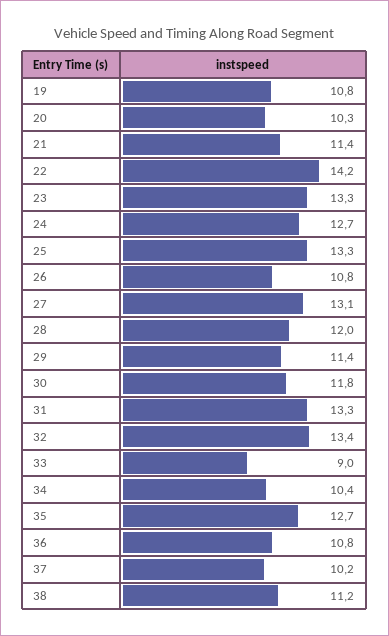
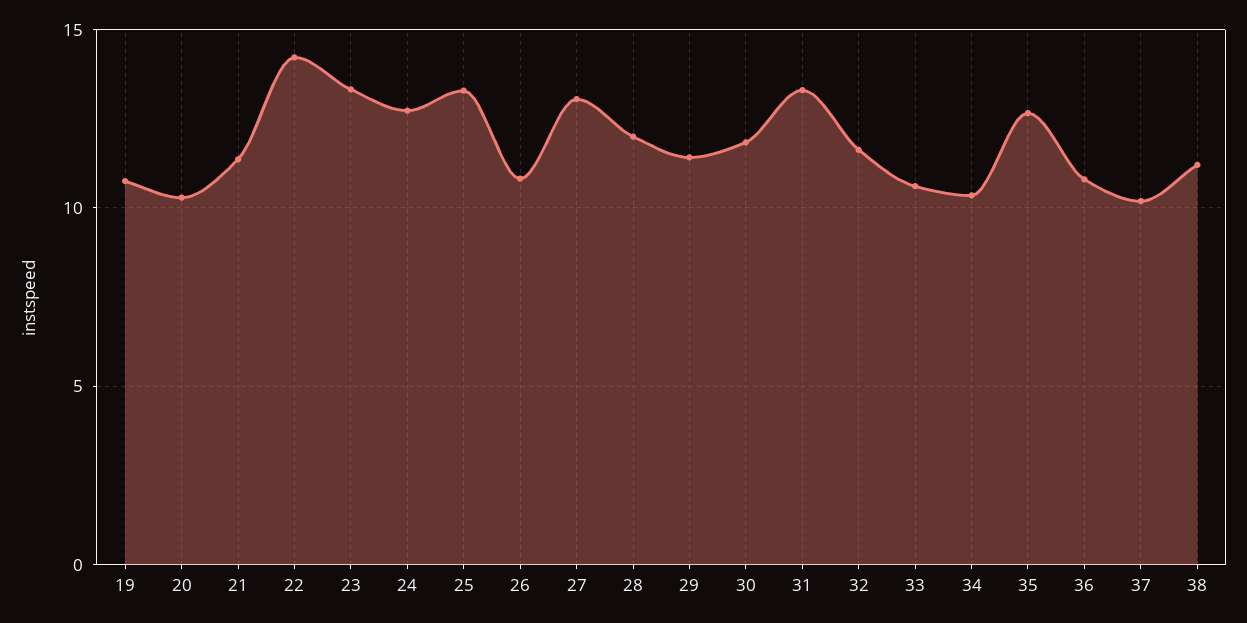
  {
    "19": 10.8,
    "20": 10.3,
    "21": 11.4,
    "22": 14.2,
    "23": 13.3,
    "24": 12.7,
    "25": 13.3,
    "26": 10.8,
    "27": 13.1,
    "28": 12,
    "29": 11.4,
    "30": 11.8,
    "31": 13.3,
-   "32": 13.4,
+   "32": 11.5,
-   "33": 9,
+   "33": 10.5,
    "34": 10.4,
    "35": 12.7,
    "36": 10.8,
    "37": 10.2,
    "38": 11.2
  }

